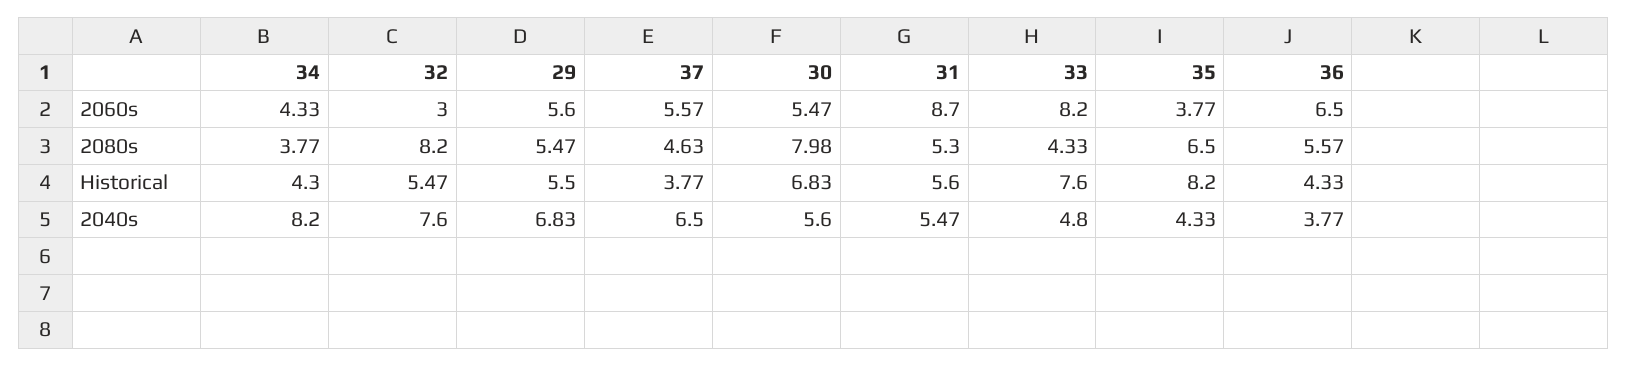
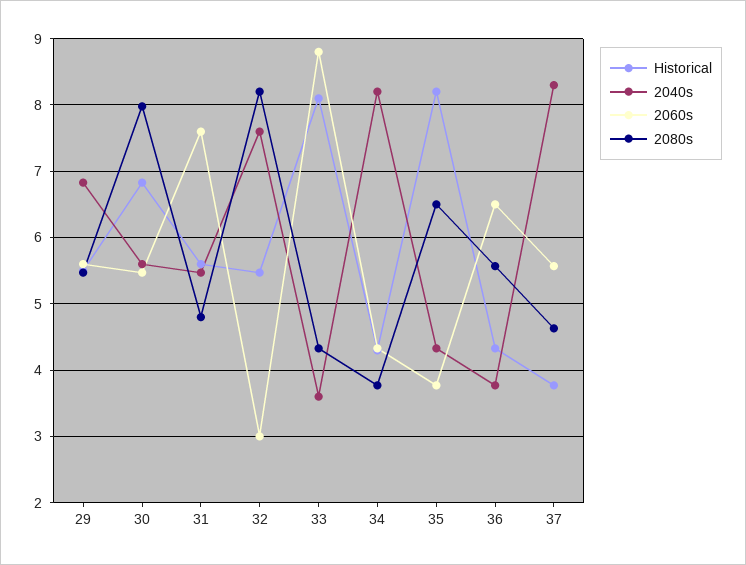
  {
    "2060s": {
      "34": 4.33,
      "32": 3,
      "29": 5.6,
      "37": 5.57,
      "30": 5.47,
-     "31": 8.7,
+     "31": 7.6,
-     "33": 8.2,
+     "33": 8.8,
      "35": 3.77,
      "36": 6.5
    },
    "2080s": {
      "34": 3.77,
      "32": 8.2,
      "29": 5.47,
      "37": 4.63,
      "30": 7.98,
-     "31": 5.3,
+     "31": 4.8,
      "33": 4.33,
      "35": 6.5,
      "36": 5.57
    },
    "Historical": {
      "34": 4.3,
      "32": 5.47,
      "29": 5.5,
      "37": 3.77,
      "30": 6.83,
      "31": 5.6,
-     "33": 7.6,
+     "33": 8.1,
      "35": 8.2,
      "36": 4.33
    },
    "2040s": {
      "34": 8.2,
      "32": 7.6,
      "29": 6.83,
-     "37": 6.5,
+     "37": 8.3,
      "30": 5.6,
      "31": 5.47,
-     "33": 4.8,
+     "33": 3.6,
      "35": 4.33,
      "36": 3.77
    }
  }

